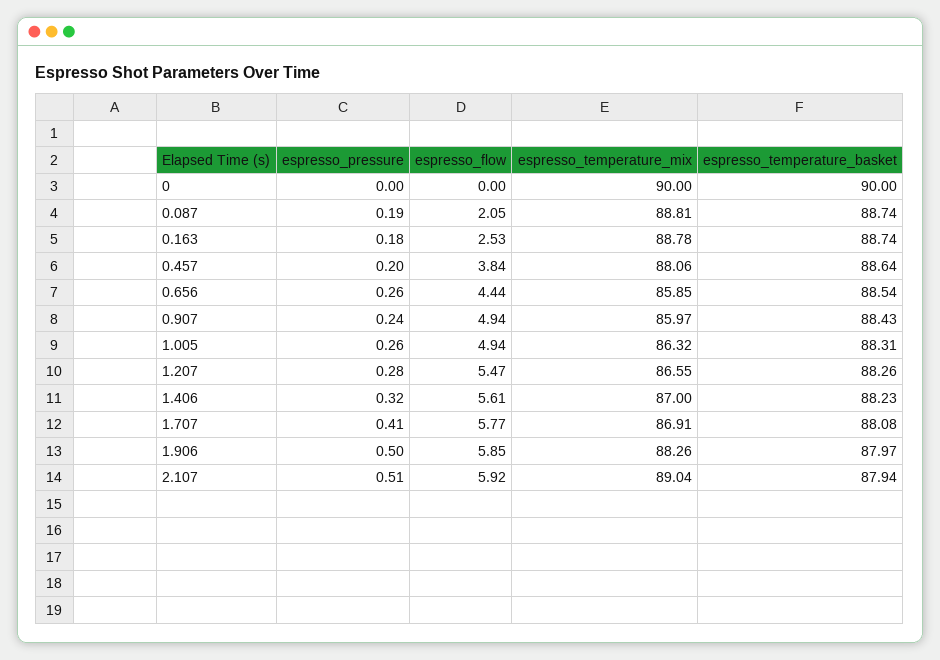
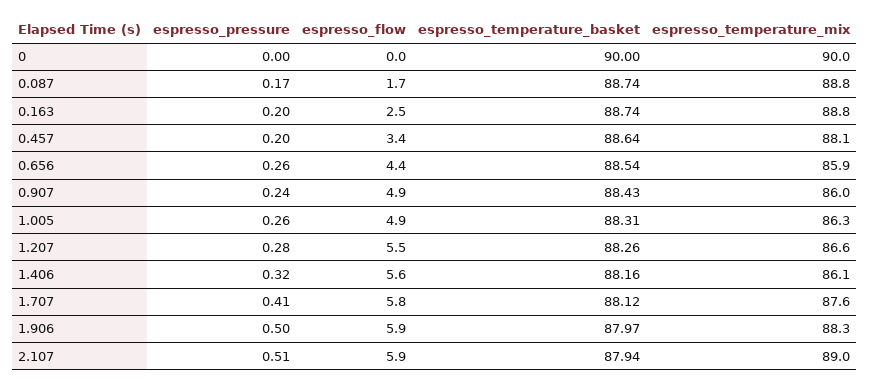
  {
    "espresso_pressure": {
      "0": 0,
-     "0.087": 0.19,
+     "0.087": 0.17,
-     "0.163": 0.18,
+     "0.163": 0.2,
      "0.457": 0.2,
      "0.656": 0.26,
      "0.907": 0.24,
      "1.005": 0.26,
      "1.207": 0.28,
      "1.406": 0.32,
      "1.707": 0.41,
      "1.906": 0.5,
      "2.107": 0.51
    },
    "espresso_flow": {
      "0": 0,
-     "0.087": 2.05,
+     "0.087": 1.7,
      "0.163": 2.53,
-     "0.457": 3.84,
+     "0.457": 3.4,
      "0.656": 4.44,
      "0.907": 4.94,
      "1.005": 4.94,
      "1.207": 5.47,
      "1.406": 5.61,
      "1.707": 5.77,
      "1.906": 5.85,
      "2.107": 5.92
    },
    "espresso_temperature_mix": {
      "0": 90,
      "0.087": 88.81,
      "0.163": 88.78,
      "0.457": 88.06,
      "0.656": 85.85,
      "0.907": 85.97,
      "1.005": 86.32,
      "1.207": 86.55,
-     "1.406": 87,
+     "1.406": 86.1,
-     "1.707": 86.91,
+     "1.707": 87.6,
      "1.906": 88.26,
      "2.107": 89.04
    },
    "espresso_temperature_basket": {
      "0": 90,
      "0.087": 88.74,
      "0.163": 88.74,
      "0.457": 88.64,
      "0.656": 88.54,
      "0.907": 88.43,
      "1.005": 88.31,
      "1.207": 88.26,
-     "1.406": 88.23,
+     "1.406": 88.16,
-     "1.707": 88.08,
+     "1.707": 88.12,
      "1.906": 87.97,
      "2.107": 87.94
    }
  }

